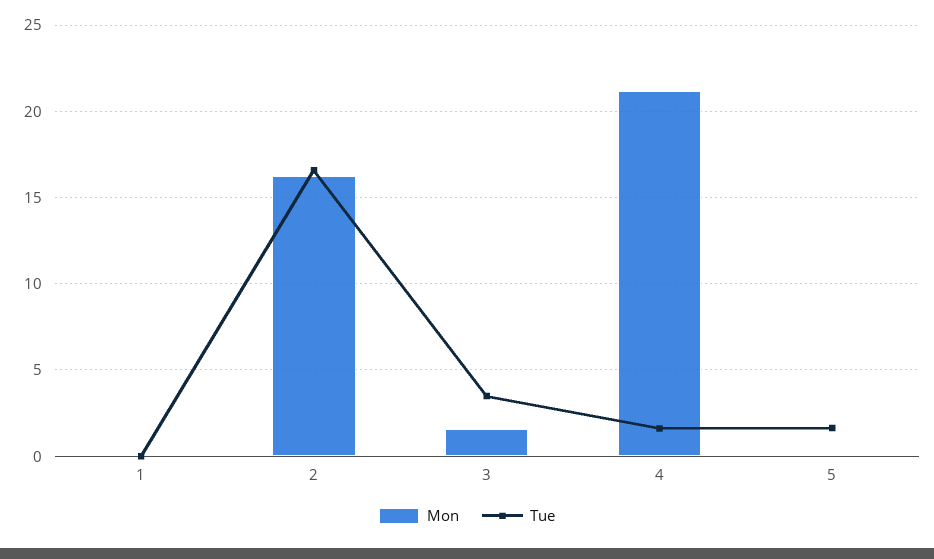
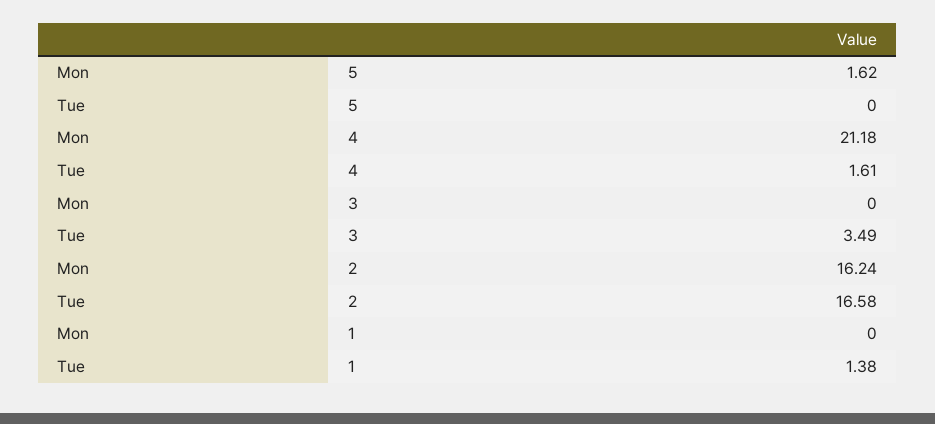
  {
    "Mon": {
      "1": 0,
      "2": 16.24,
-     "3": 1.5,
+     "3": 0,
      "4": 21.18,
-     "5": 0
+     "5": 1.62
    },
    "Tue": {
-     "1": 0,
+     "1": 1.38,
      "2": 16.58,
      "3": 3.49,
      "4": 1.61,
-     "5": 1.5
+     "5": 0
    }
  }

